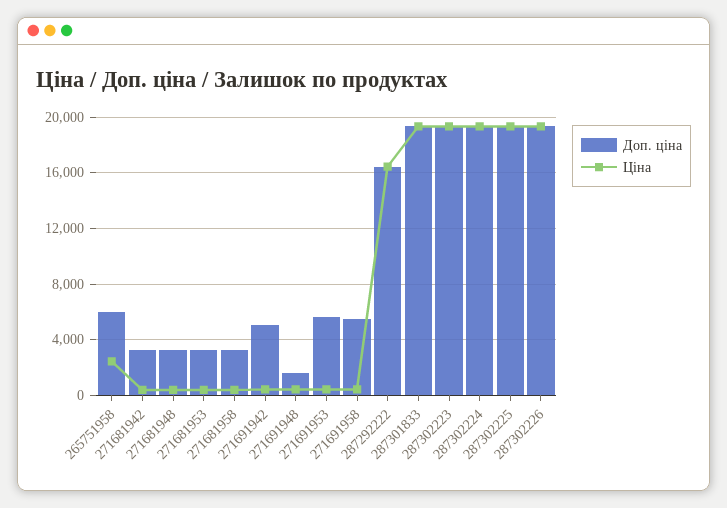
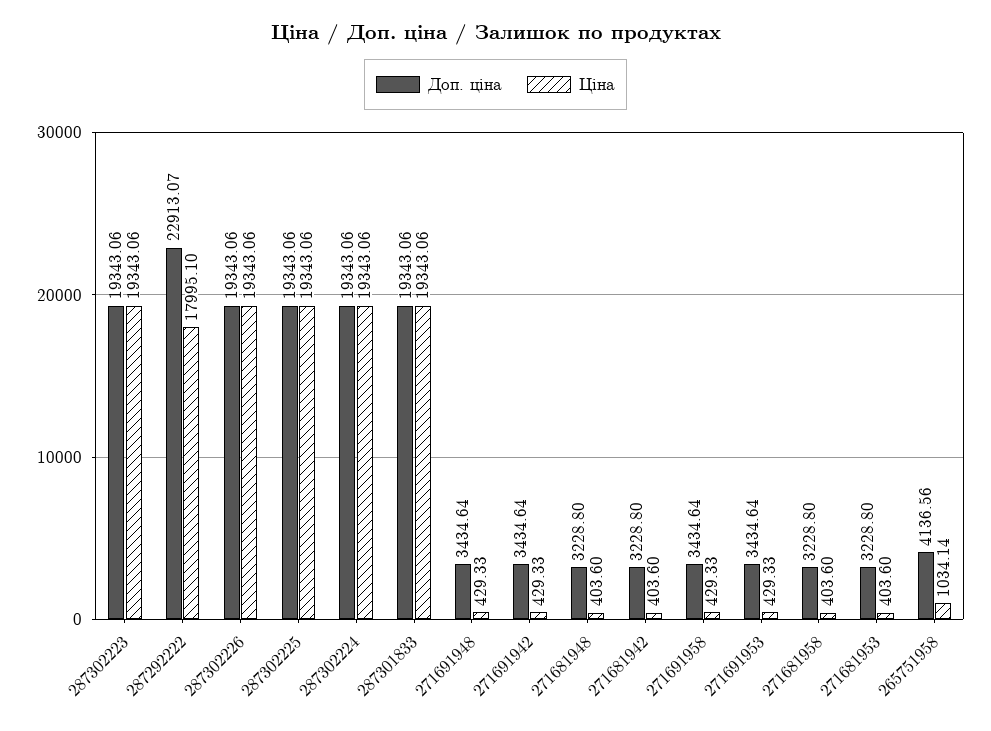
  {
    "Доп. ціна": {
-     "265751958": 6000,
+     "265751958": 4136.56,
      "271681942": 3228.8,
      "271681948": 3228.8,
      "271681953": 3228.8,
      "271681958": 3228.8,
-     "271691942": 5000,
+     "271691942": 3434.64,
-     "271691948": 1500,
+     "271691948": 3434.64,
-     "271691953": 5500,
+     "271691953": 3434.64,
-     "271691958": 5500,
+     "271691958": 3434.64,
-     "287292222": 16500,
+     "287292222": 22913.07,
      "287301833": 19343.06,
      "287302223": 19343.06,
      "287302224": 19343.06,
      "287302225": 19343.06,
      "287302226": 19343.06
    },
    "Ціна": {
-     "265751958": 2500,
+     "265751958": 1034.14,
      "271681942": 403.6,
      "271681948": 403.6,
      "271681953": 403.6,
      "271681958": 403.6,
      "271691942": 429.33,
      "271691948": 429.33,
      "271691953": 429.33,
      "271691958": 429.33,
-     "287292222": 16500,
+     "287292222": 17995.1,
      "287301833": 19343.06,
      "287302223": 19343.06,
      "287302224": 19343.06,
      "287302225": 19343.06,
      "287302226": 19343.06
    }
  }

